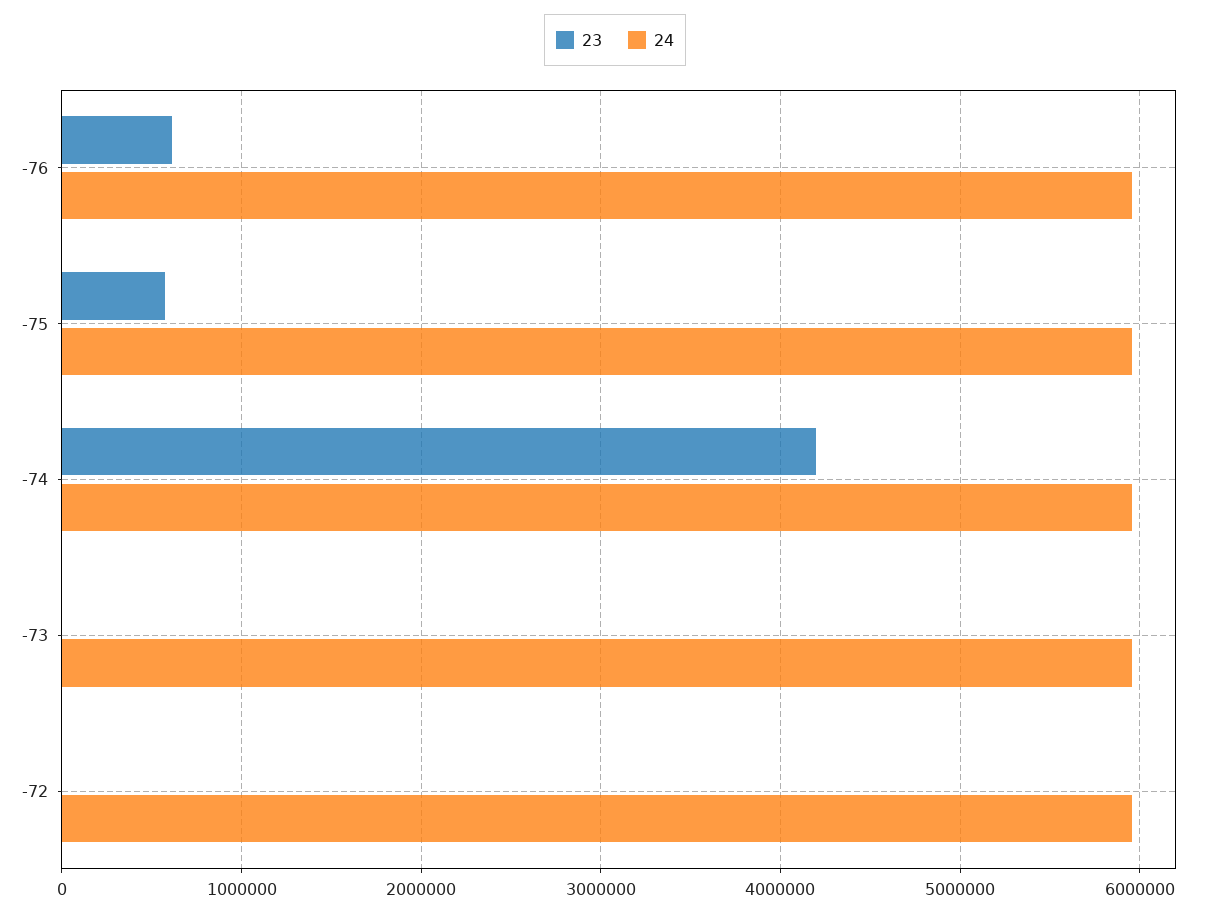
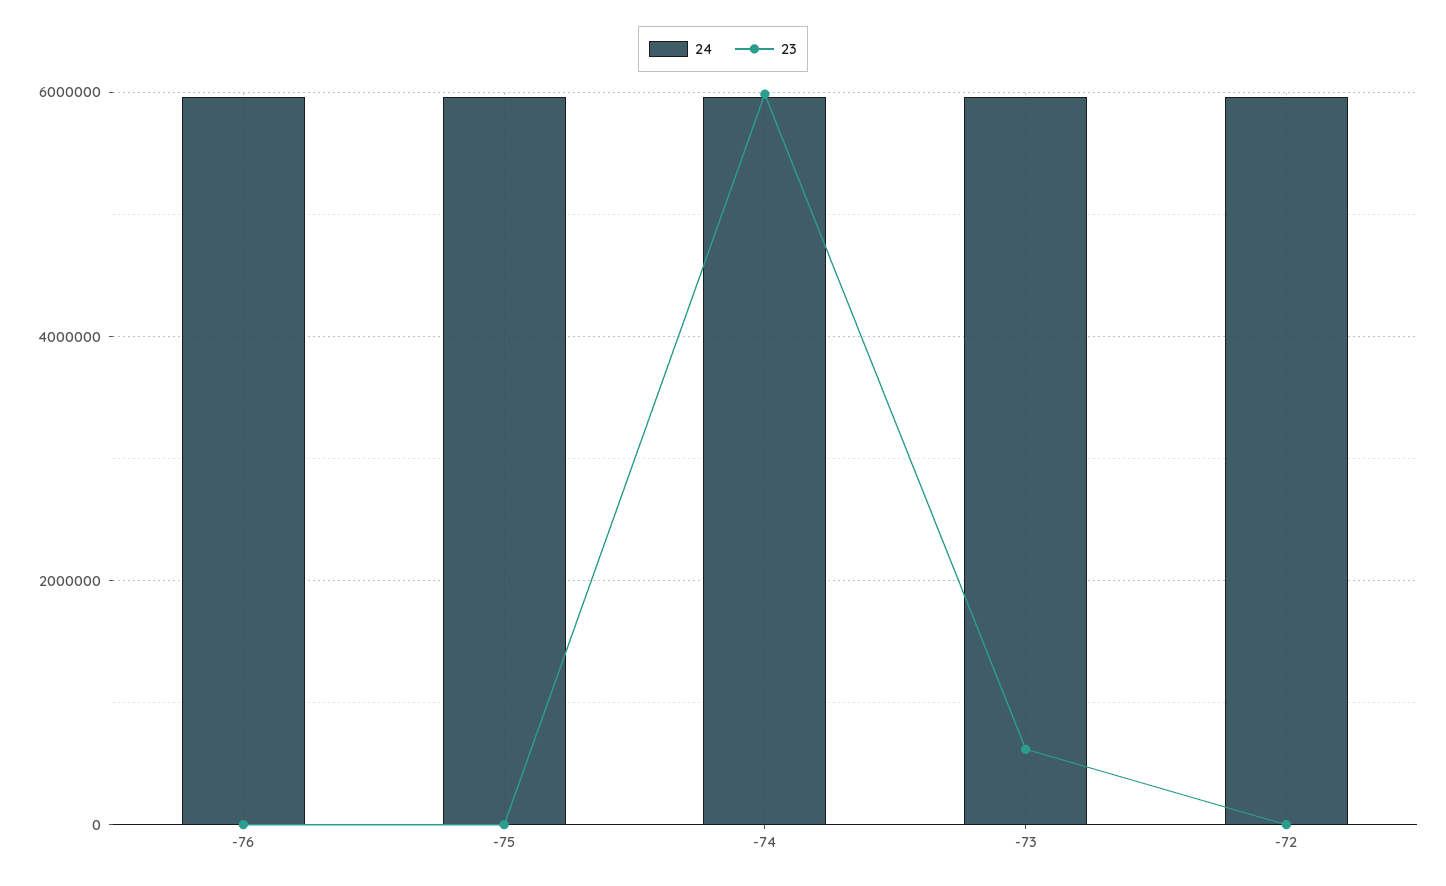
  {
    "23": {
-     "-76": 600000,
+     "-76": 0,
-     "-75": 600000,
+     "-75": 0,
-     "-74": 4200000,
+     "-74": 6000000,
-     "-73": 0,
+     "-73": 600000,
      "-72": 0
    },
    "24": {
      "-76": 6000000,
      "-75": 6000000,
      "-74": 6000000,
      "-73": 6000000,
      "-72": 6000000
    }
  }

